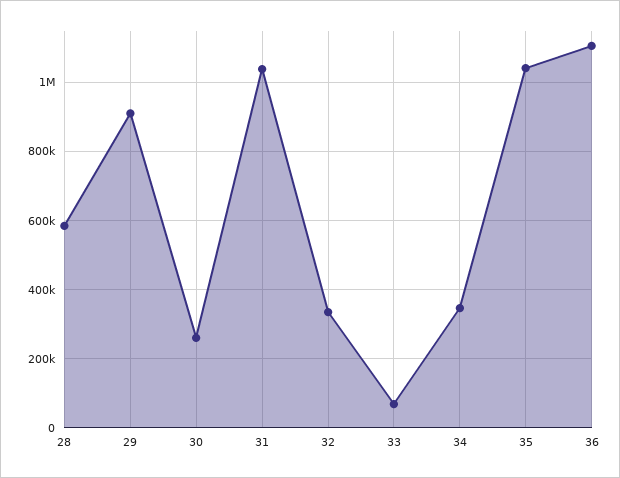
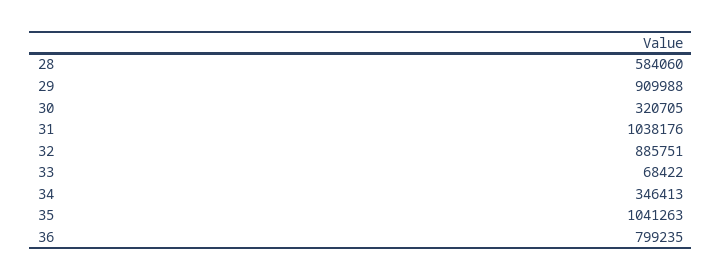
  {
    "28": 584060,
    "29": 909988,
-   "30": 260000,
+   "30": 320705,
    "31": 1038176,
-   "32": 340000,
+   "32": 885751,
    "33": 68422,
    "34": 346413,
    "35": 1041263,
-   "36": 1100000
+   "36": 799235
  }

